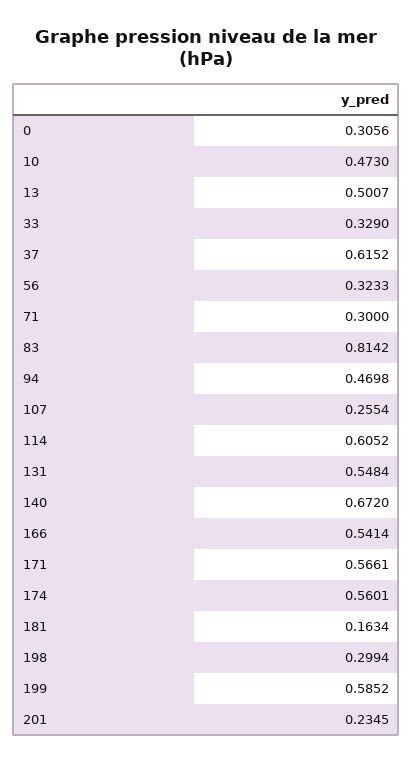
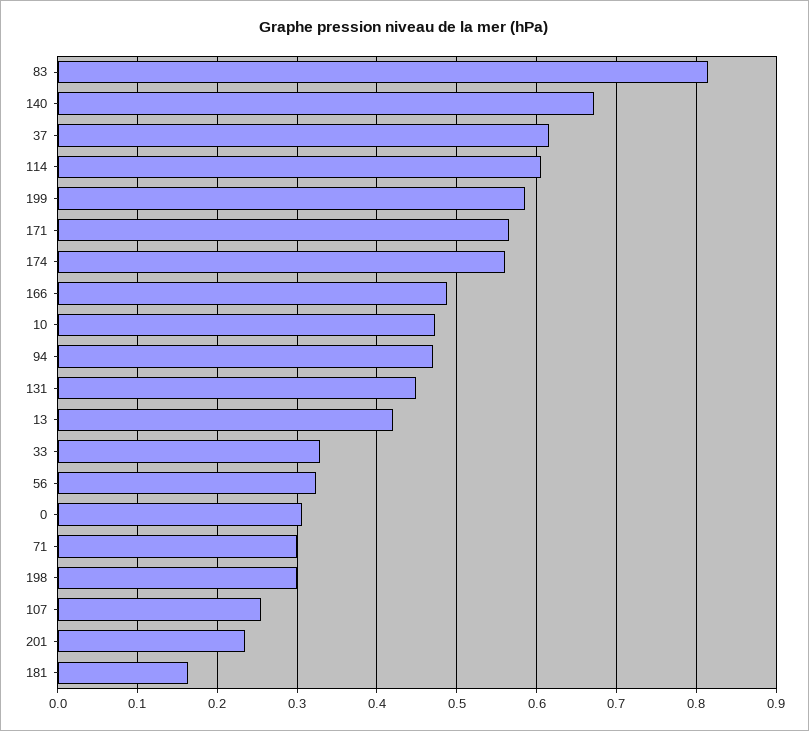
  {
    "0": 0.3056,
    "10": 0.473,
-   "13": 0.5007,
+   "13": 0.42,
    "33": 0.329,
    "37": 0.6152,
    "56": 0.3233,
    "71": 0.3,
    "83": 0.8142,
    "94": 0.4698,
    "107": 0.2554,
    "114": 0.6052,
-   "131": 0.5484,
+   "131": 0.45,
    "140": 0.672,
-   "166": 0.5414,
+   "166": 0.49,
    "171": 0.5661,
    "174": 0.5601,
    "181": 0.1634,
    "198": 0.2994,
    "199": 0.5852,
    "201": 0.2345
  }

